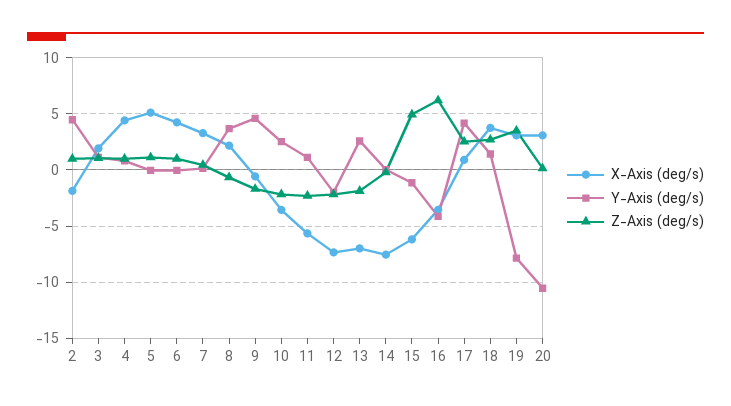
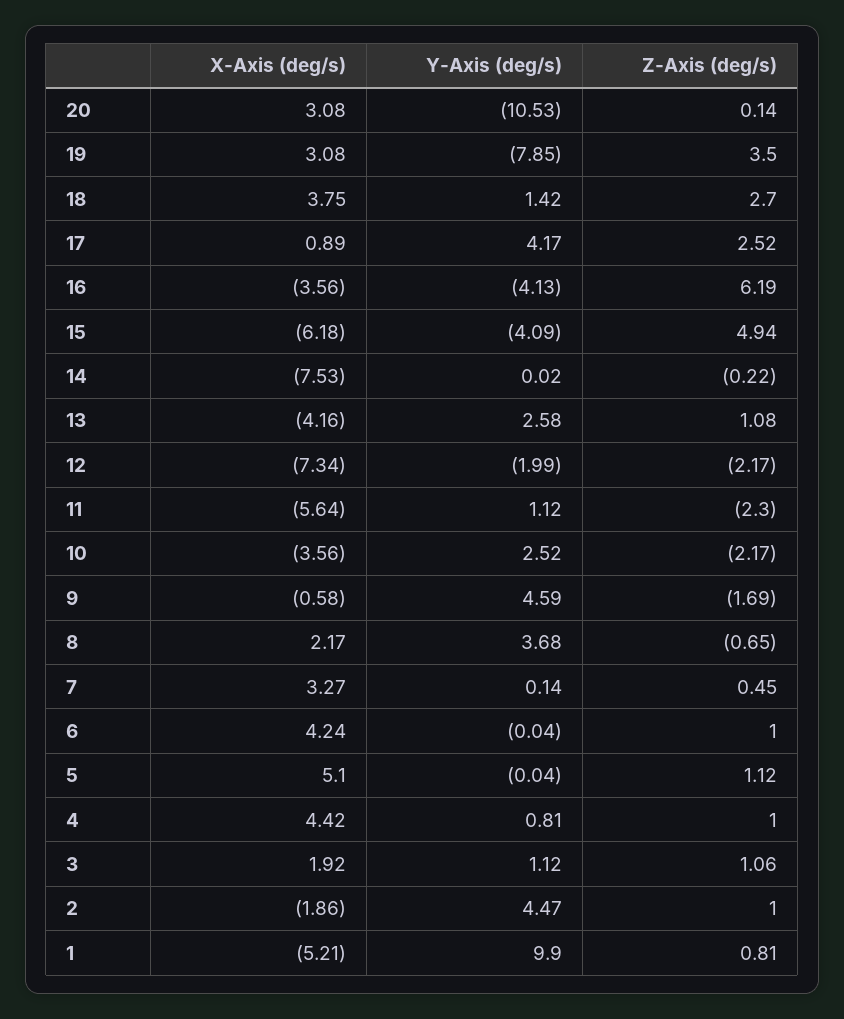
  {
    "X-Axis (deg/s)": {
      "2": -1.86,
      "3": 1.92,
      "4": 4.42,
      "5": 5.1,
      "6": 4.24,
      "7": 3.27,
      "8": 2.17,
      "9": -0.58,
      "10": -3.56,
      "11": -5.64,
      "12": -7.34,
-     "13": -7,
+     "13": -4.16,
      "14": -7.53,
      "15": -6.18,
      "16": -3.56,
      "17": 0.89,
      "18": 3.75,
      "19": 3.08,
-     "20": 3.08
+     "20": 3.08,
+     "1": -5.21
    },
    "Y-Axis (deg/s)": {
      "2": 4.47,
      "3": 1.12,
      "4": 0.81,
      "5": -0.04,
      "6": -0.04,
      "7": 0.14,
      "8": 3.68,
      "9": 4.59,
      "10": 2.52,
      "11": 1.12,
      "12": -1.99,
      "13": 2.58,
      "14": 0.02,
-     "15": -1,
+     "15": -4.09,
      "16": -4.13,
      "17": 4.17,
      "18": 1.42,
      "19": -7.85,
-     "20": -10.53
+     "20": -10.53,
+     "1": 9.9
    },
    "Z-Axis (deg/s)": {
      "2": 1,
      "3": 1.06,
      "4": 1,
      "5": 1.12,
      "6": 1,
      "7": 0.45,
      "8": -0.65,
      "9": -1.69,
      "10": -2.17,
      "11": -2.3,
      "12": -2.17,
-     "13": -2,
+     "13": 1.08,
      "14": -0.22,
      "15": 4.94,
      "16": 6.19,
      "17": 2.52,
      "18": 2.7,
      "19": 3.5,
-     "20": 0.14
+     "20": 0.14,
+     "1": 0.81
    }
  }

